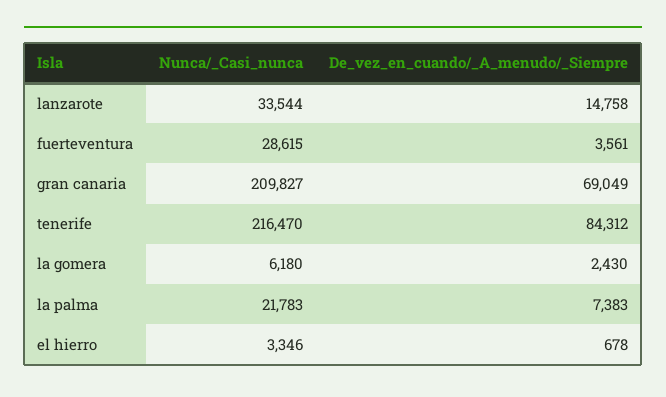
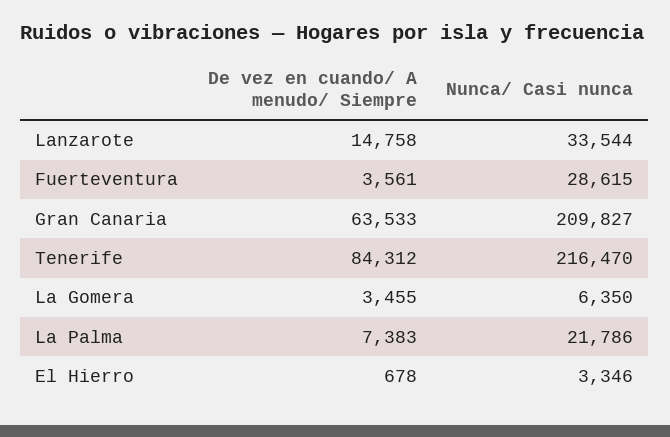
  {
    "Nunca/_Casi_nunca": {
      "lanzarote": 33544,
      "fuerteventura": 28615,
      "gran canaria": 209827,
      "tenerife": 216470,
-     "la gomera": 6180,
+     "la gomera": 6350,
-     "la palma": 21783,
+     "la palma": 21786,
      "el hierro": 3346
    },
    "De_vez_en_cuando/_A_menudo/_Siempre": {
      "lanzarote": 14758,
      "fuerteventura": 3561,
-     "gran canaria": 69049,
+     "gran canaria": 63533,
      "tenerife": 84312,
-     "la gomera": 2430,
+     "la gomera": 3455,
      "la palma": 7383,
      "el hierro": 678
    }
  }

